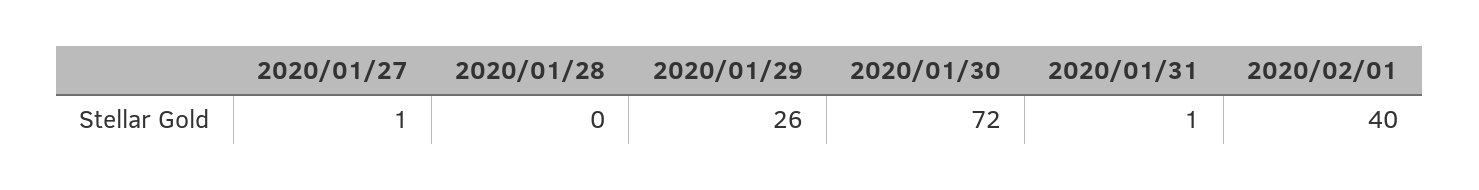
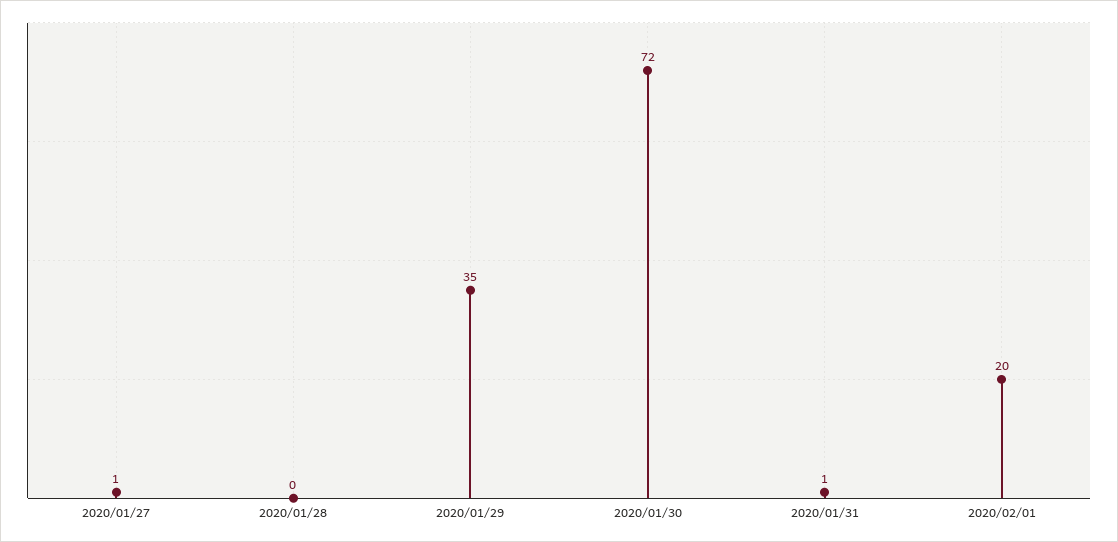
  {
    "2020/01/27": 1,
    "2020/01/28": 0,
-   "2020/01/29": 26,
+   "2020/01/29": 35,
    "2020/01/30": 72,
    "2020/01/31": 1,
-   "2020/02/01": 40
+   "2020/02/01": 20
  }

